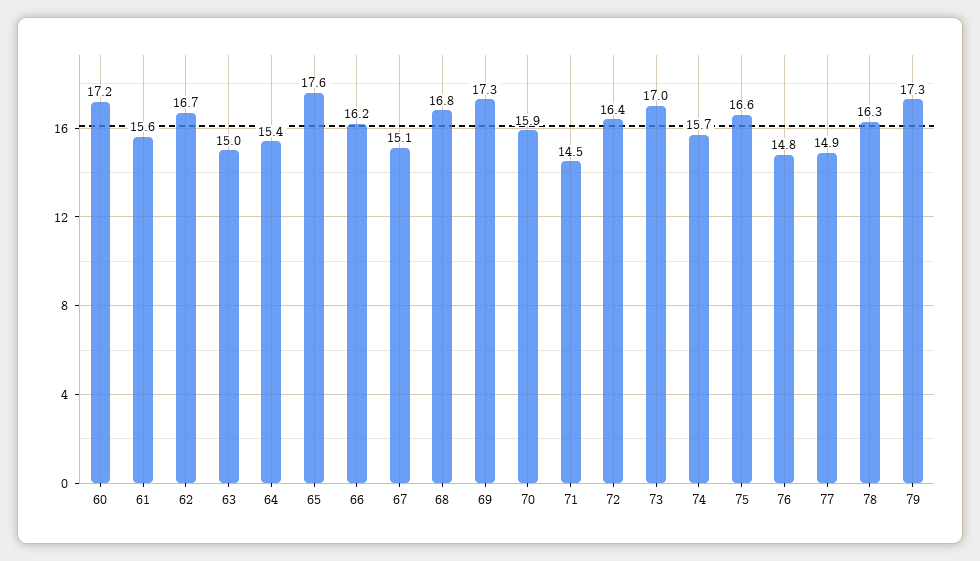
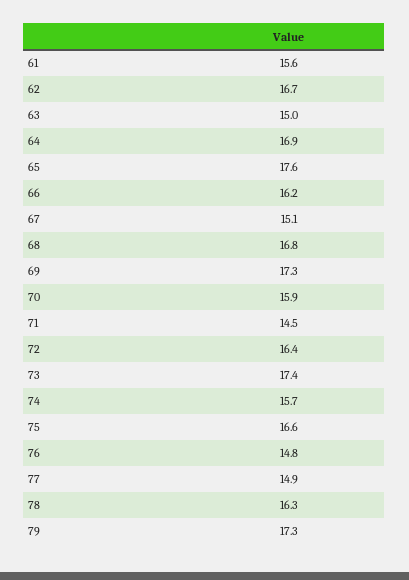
  {
-   "60": 17.2,
    "61": 15.6,
    "62": 16.7,
    "63": 15,
-   "64": 15.4,
+   "64": 16.9,
    "65": 17.6,
    "66": 16.2,
    "67": 15.1,
    "68": 16.8,
    "69": 17.3,
    "70": 15.9,
    "71": 14.5,
    "72": 16.4,
-   "73": 17,
+   "73": 17.4,
    "74": 15.7,
    "75": 16.6,
    "76": 14.8,
    "77": 14.9,
    "78": 16.3,
    "79": 17.3
  }

